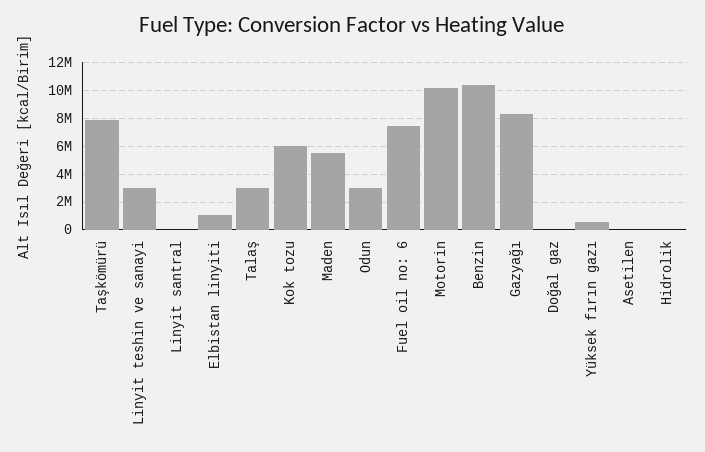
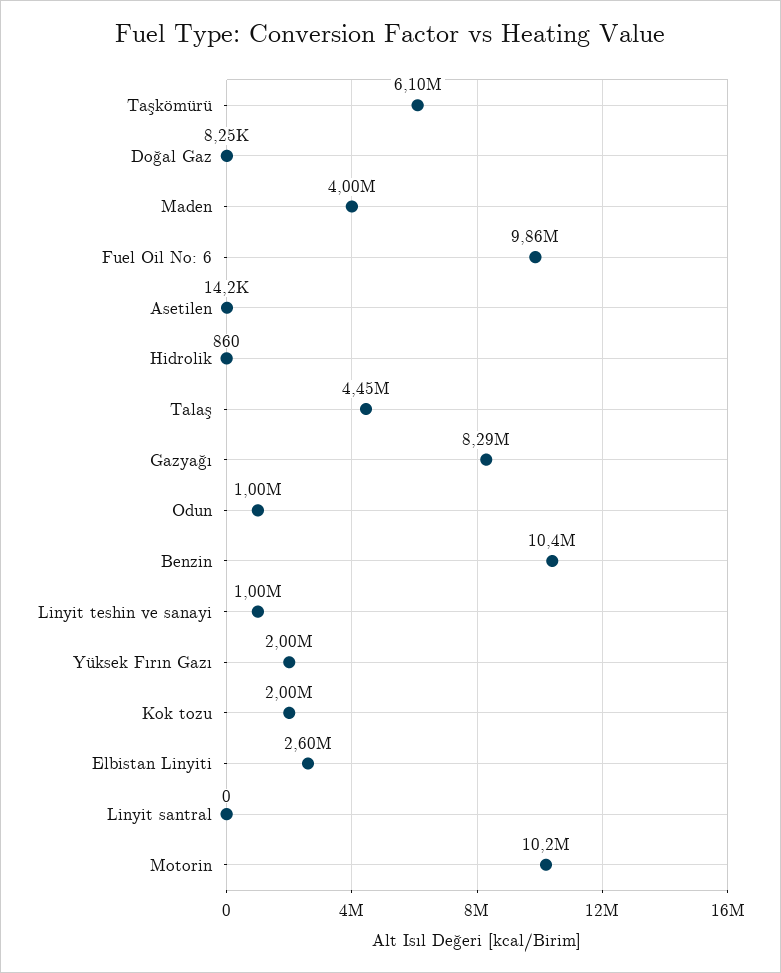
  {
-   "Taşkömürü": 8000000,
+   "Taşkömürü": 6100000,
-   "Linyit teshin ve sanayi": 3000000,
+   "Linyit teshin ve sanayi": 1000000,
    "Linyit santral": 0,
-   "Elbistan linyiti": 1000000,
+   "Elbistan linyiti": 2600000,
-   "Talaş": 3000000,
+   "Talaş": 4450000,
-   "Kok tozu": 6000000,
+   "Kok tozu": 2000000,
-   "Maden": 5500000,
+   "Maden": 4000000,
-   "Odun": 3000000,
+   "Odun": 1000000,
-   "Fuel oil no: 6": 7500000,
+   "Fuel oil no: 6": 9860000,
    "Motorin": 10200000,
    "Benzin": 10400000,
    "Gazyağı": 8290000,
    "Doğal gaz": 8250,
-   "Yüksek fırın gazı": 500000,
+   "Yüksek fırın gazı": 2000000,
    "Asetilen": 14200,
    "Hidrolik": 860
  }

